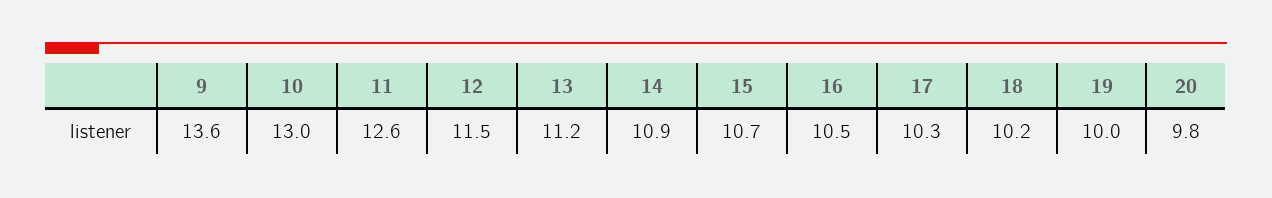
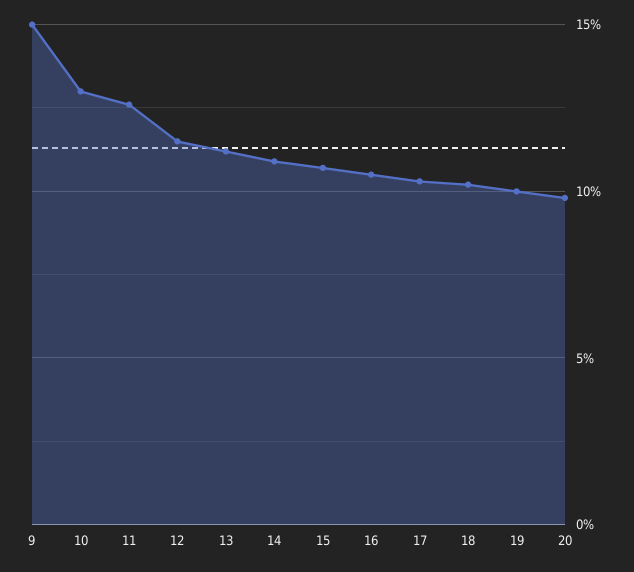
  {
-   "9": 13.6,
+   "9": 15,
    "10": 13,
    "11": 12.6,
    "12": 11.5,
    "13": 11.2,
    "14": 10.9,
    "15": 10.7,
    "16": 10.5,
    "17": 10.3,
    "18": 10.2,
    "19": 10,
    "20": 9.8
  }

